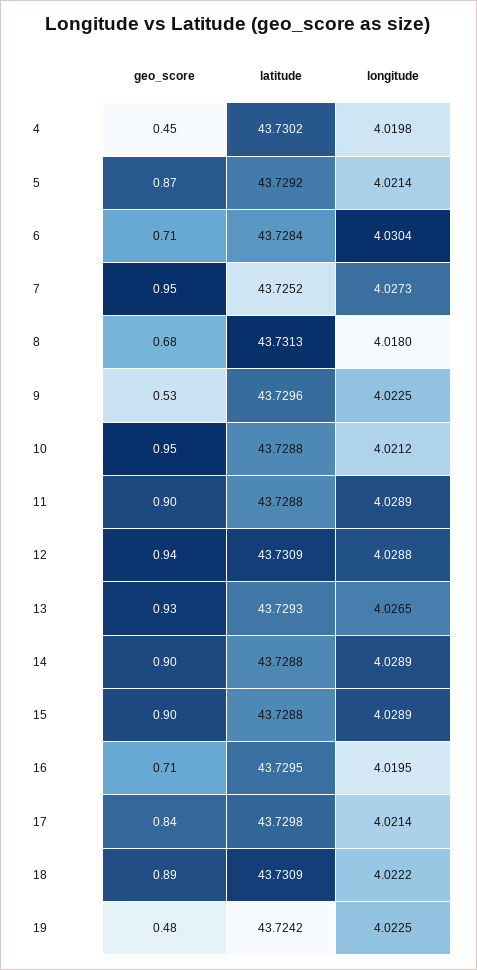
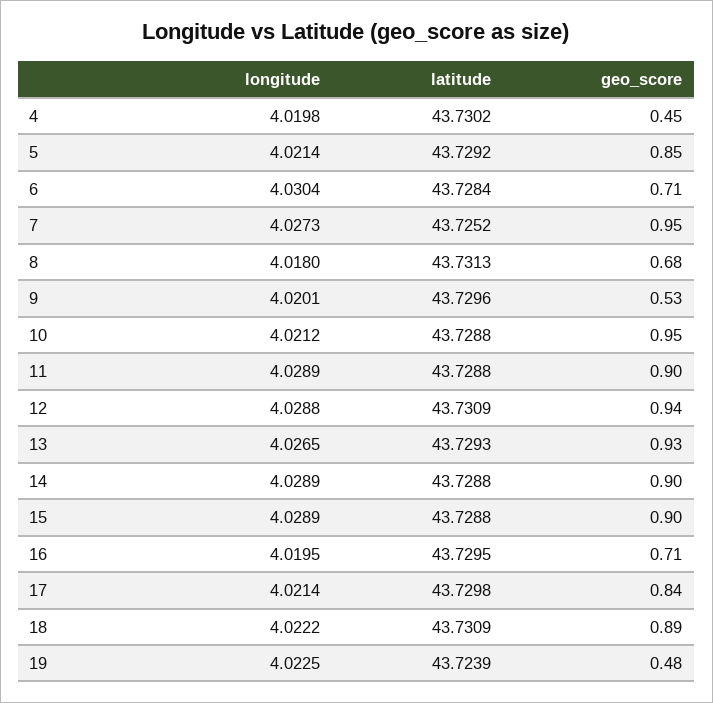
  {
    "geo_score": {
      "4": 0.45,
-     "5": 0.87,
+     "5": 0.85,
      "6": 0.71,
      "7": 0.95,
      "8": 0.68,
      "9": 0.53,
      "10": 0.95,
      "11": 0.9,
      "12": 0.94,
      "13": 0.93,
      "14": 0.9,
      "15": 0.9,
      "16": 0.71,
      "17": 0.84,
      "18": 0.89,
      "19": 0.48
    },
    "latitude": {
      "4": 43.7302,
      "5": 43.7292,
      "6": 43.7284,
      "7": 43.7252,
      "8": 43.7313,
      "9": 43.7296,
      "10": 43.7288,
      "11": 43.7288,
      "12": 43.7309,
      "13": 43.7293,
      "14": 43.7288,
      "15": 43.7288,
      "16": 43.7295,
      "17": 43.7298,
      "18": 43.7309,
-     "19": 43.7242
+     "19": 43.7239
    },
    "longitude": {
      "4": 4.0198,
      "5": 4.0214,
      "6": 4.0304,
      "7": 4.0273,
      "8": 4.018,
-     "9": 4.0225,
+     "9": 4.0201,
      "10": 4.0212,
      "11": 4.0289,
      "12": 4.0288,
      "13": 4.0265,
      "14": 4.0289,
      "15": 4.0289,
      "16": 4.0195,
      "17": 4.0214,
      "18": 4.0222,
      "19": 4.0225
    }
  }

